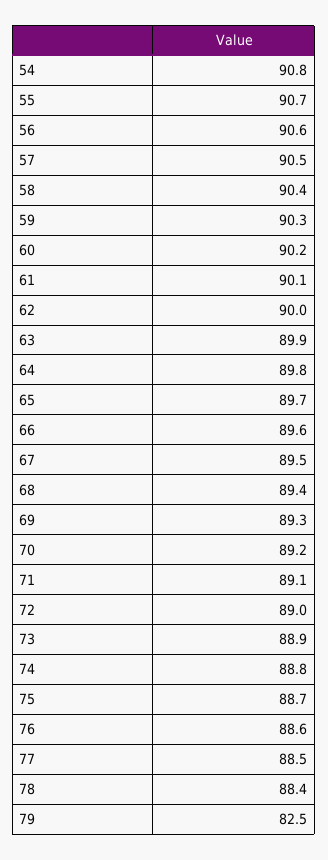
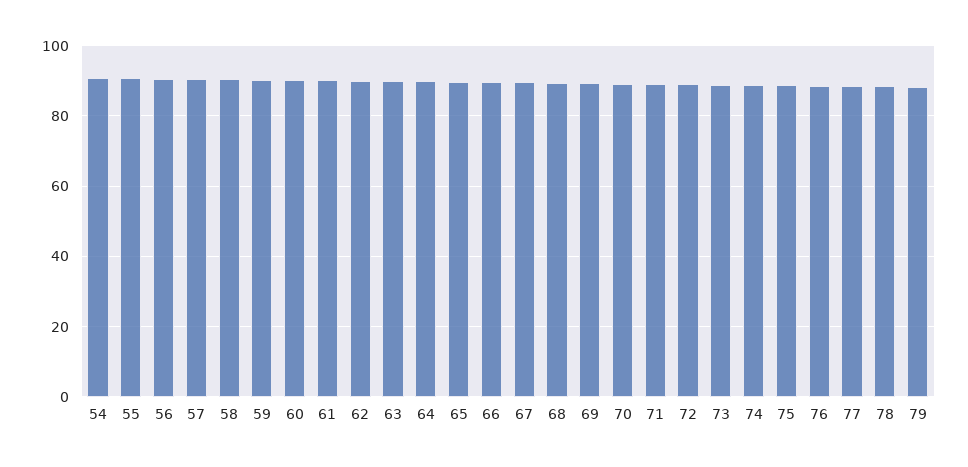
  {
    "54": 90.8,
    "55": 90.7,
    "56": 90.6,
    "57": 90.5,
    "58": 90.4,
    "59": 90.3,
    "60": 90.2,
    "61": 90.1,
    "62": 90,
    "63": 89.9,
    "64": 89.8,
    "65": 89.7,
    "66": 89.6,
    "67": 89.5,
    "68": 89.4,
    "69": 89.3,
    "70": 89.2,
    "71": 89.1,
    "72": 89,
    "73": 88.9,
    "74": 88.8,
    "75": 88.7,
    "76": 88.6,
    "77": 88.5,
    "78": 88.4,
-   "79": 82.5
+   "79": 88
  }

